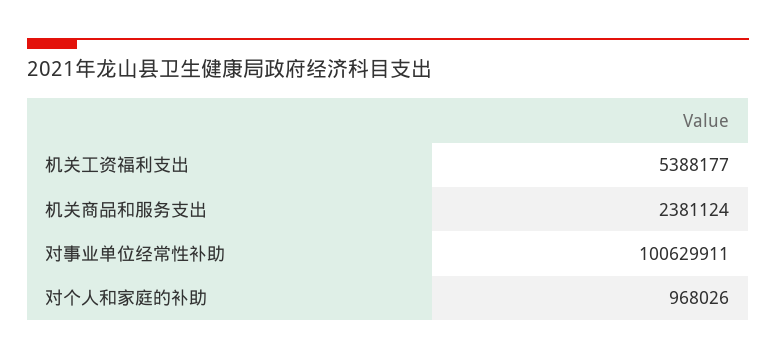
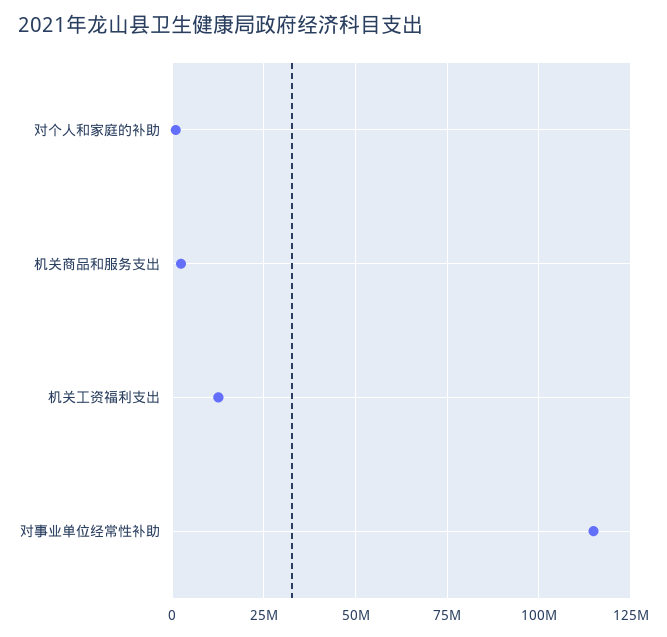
  {
-   "机关工资福利支出": 5388177,
+   "机关工资福利支出": 12500000,
    "机关商品和服务支出": 2381124,
-   "对事业单位经常性补助": 100629911,
+   "对事业单位经常性补助": 115000000,
    "对个人和家庭的补助": 968026
  }

